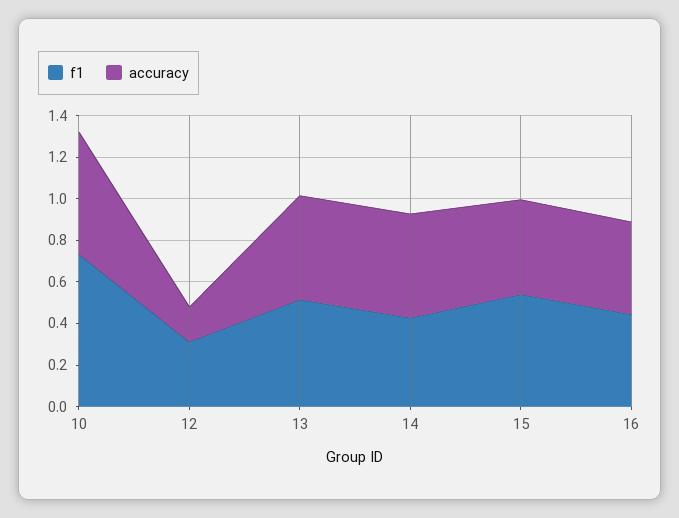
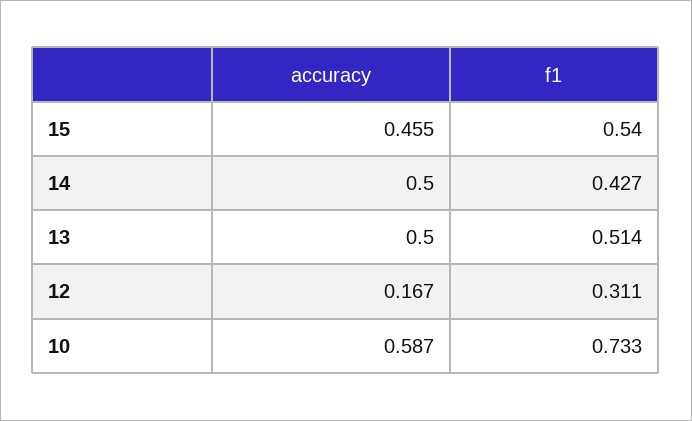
  {
    "f1": {
      "10": 0.733,
      "12": 0.311,
      "13": 0.514,
      "14": 0.427,
-     "15": 0.54,
+     "15": 0.54
-     "16": 0.45
    },
    "accuracy": {
      "10": 0.587,
      "12": 0.167,
      "13": 0.5,
      "14": 0.5,
-     "15": 0.455,
+     "15": 0.455
-     "16": 0.45
    }
  }

